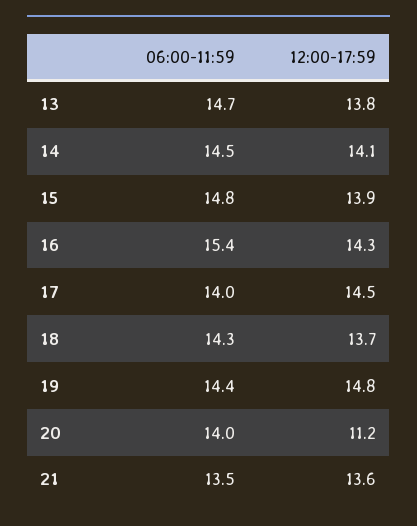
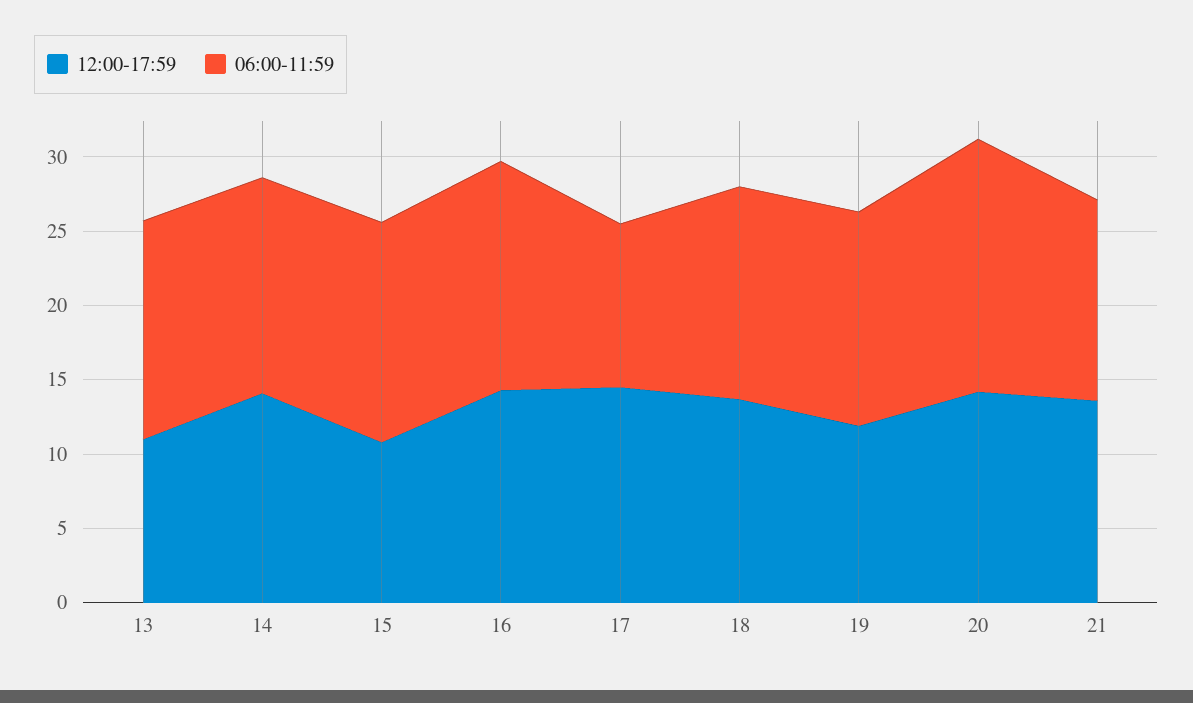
  {
    "06:00-11:59": {
      "13": 14.7,
      "14": 14.5,
      "15": 14.8,
      "16": 15.4,
-     "17": 14,
+     "17": 11,
      "18": 14.3,
      "19": 14.4,
-     "20": 14,
+     "20": 17,
      "21": 13.5
    },
    "12:00-17:59": {
-     "13": 13.8,
+     "13": 11,
      "14": 14.1,
-     "15": 13.9,
+     "15": 11,
      "16": 14.3,
      "17": 14.5,
      "18": 13.7,
-     "19": 14.8,
+     "19": 12,
-     "20": 11.2,
+     "20": 14,
      "21": 13.6
    }
  }

